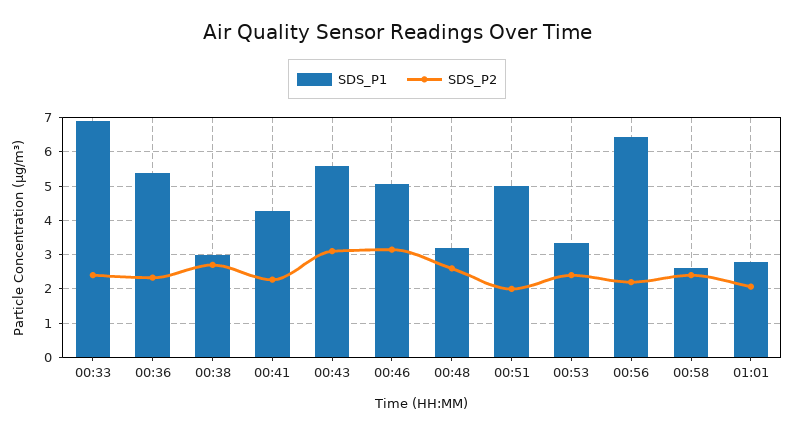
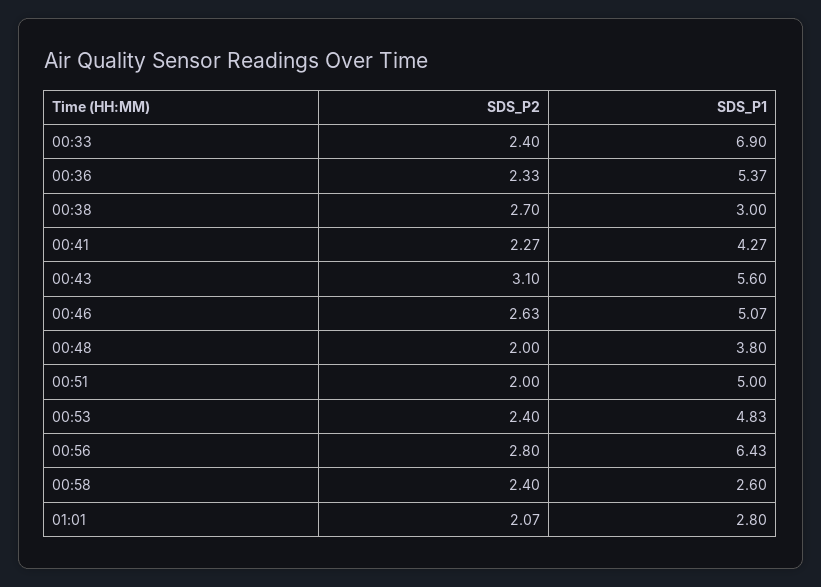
  {
    "SDS_P1": {
      "00:33": 6.9,
      "00:36": 5.37,
      "00:38": 3,
      "00:41": 4.27,
      "00:43": 5.6,
      "00:46": 5.07,
-     "00:48": 3.2,
+     "00:48": 3.8,
      "00:51": 5,
-     "00:53": 3.4,
+     "00:53": 4.83,
      "00:56": 6.43,
      "00:58": 2.6,
      "01:01": 2.8
    },
    "SDS_P2": {
      "00:33": 2.4,
      "00:36": 2.33,
      "00:38": 2.7,
      "00:41": 2.27,
      "00:43": 3.1,
-     "00:46": 3.2,
+     "00:46": 2.63,
-     "00:48": 2.6,
+     "00:48": 2,
      "00:51": 2,
      "00:53": 2.4,
-     "00:56": 2.2,
+     "00:56": 2.8,
      "00:58": 2.4,
      "01:01": 2.07
    }
  }

